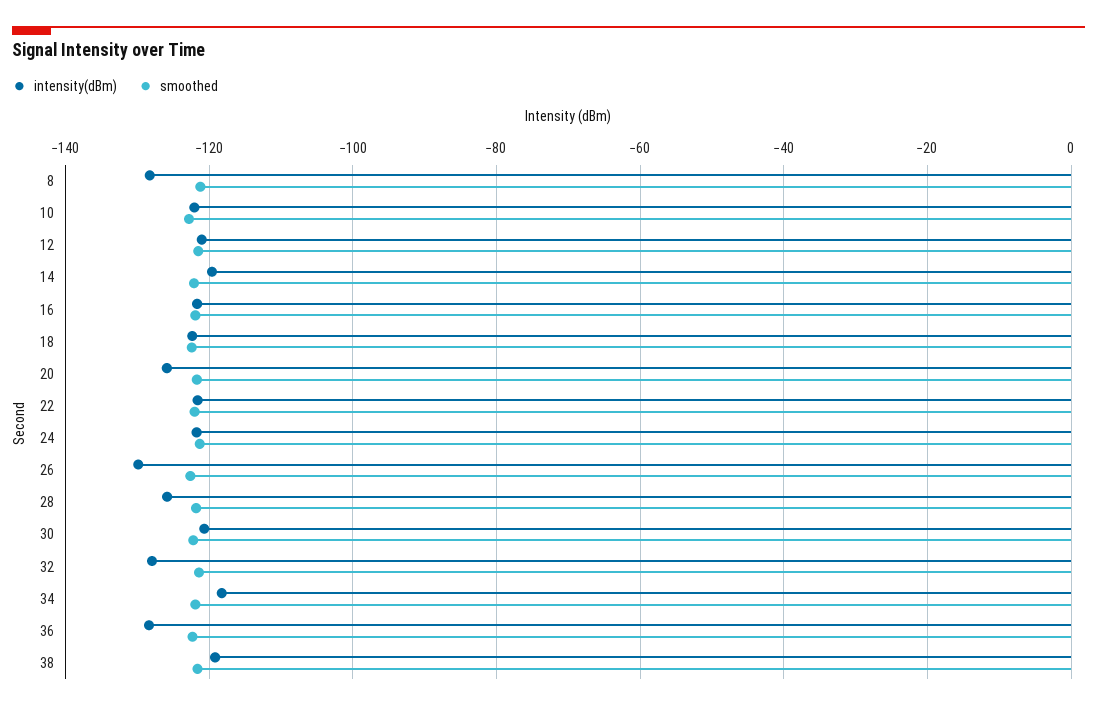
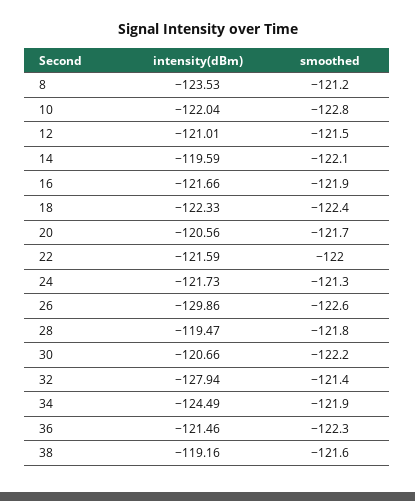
  {
    "intensity(dBm)": {
-     "8": -128,
+     "8": -123.53,
      "10": -122.04,
      "12": -121.01,
      "14": -119.59,
      "16": -121.66,
      "18": -122.33,
-     "20": -126,
+     "20": -120.56,
      "22": -121.59,
      "24": -121.73,
      "26": -129.86,
-     "28": -126,
+     "28": -119.47,
      "30": -120.66,
      "32": -127.94,
-     "34": -118,
+     "34": -124.49,
-     "36": -128,
+     "36": -121.46,
      "38": -119.16
    },
    "smoothed": {
      "8": -121.2,
      "10": -122.8,
      "12": -121.5,
      "14": -122.1,
      "16": -121.9,
      "18": -122.4,
      "20": -121.7,
      "22": -122,
      "24": -121.3,
      "26": -122.6,
      "28": -121.8,
      "30": -122.2,
      "32": -121.4,
      "34": -121.9,
      "36": -122.3,
      "38": -121.6
    }
  }

